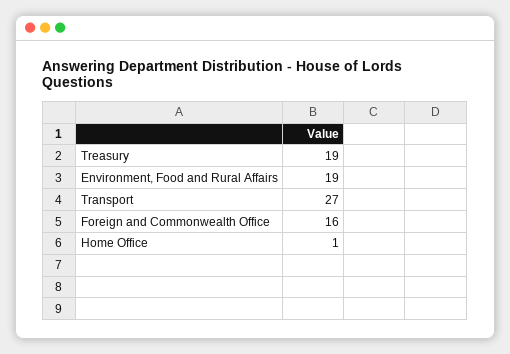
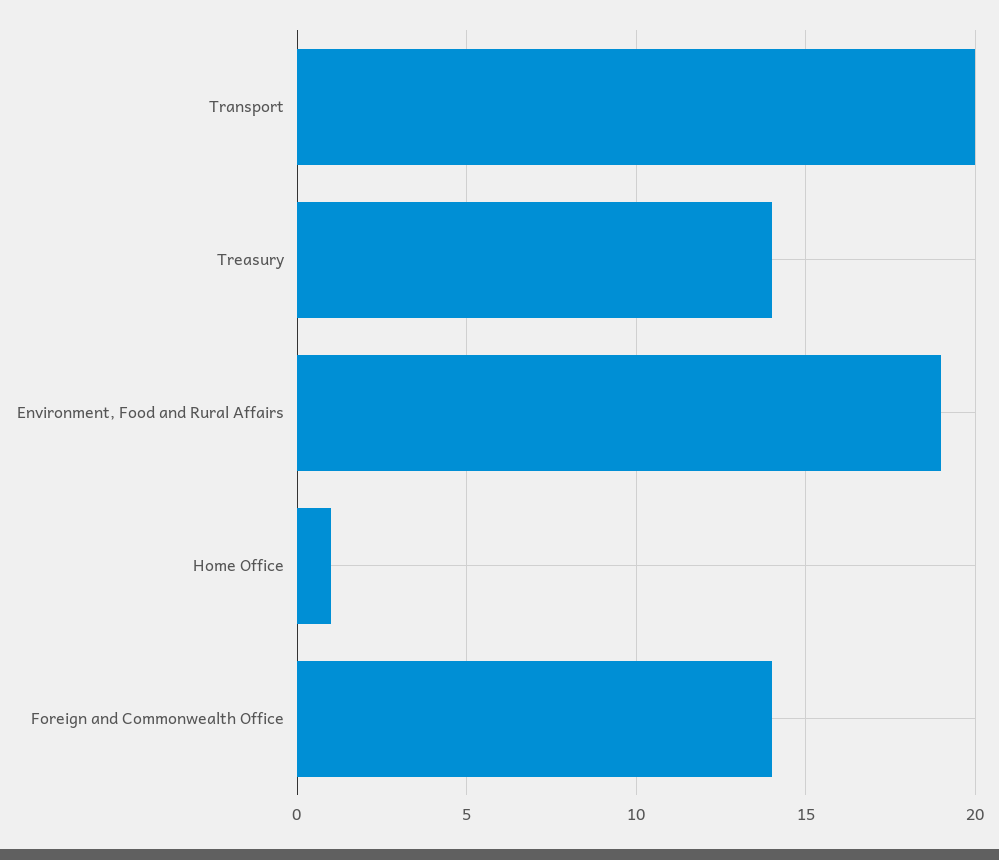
  {
-   "Treasury": 19,
+   "Treasury": 14,
    "Environment, Food and Rural Affairs": 19,
-   "Transport": 27,
+   "Transport": 20,
-   "Foreign and Commonwealth Office": 16,
+   "Foreign and Commonwealth Office": 14,
    "Home Office": 1
  }

